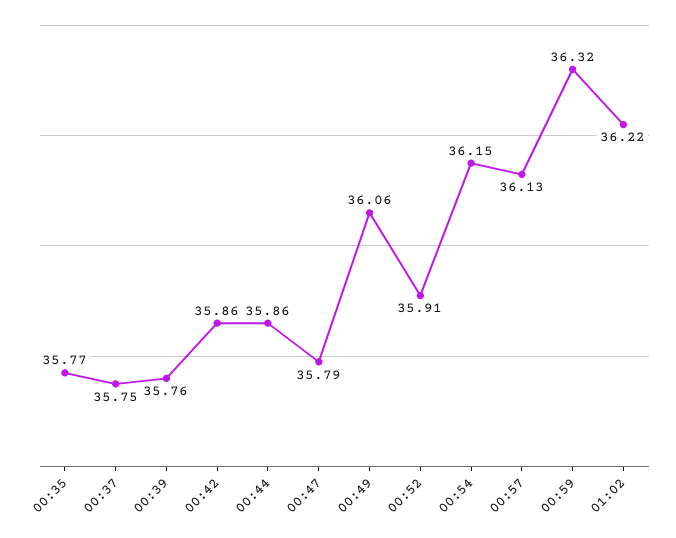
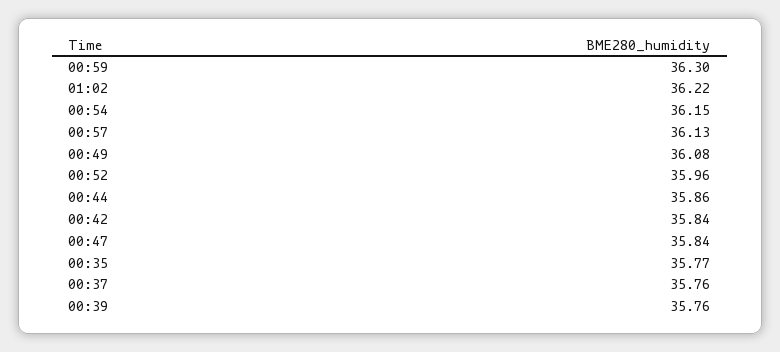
  {
    "00:35": 35.77,
-   "00:37": 35.75,
+   "00:37": 35.76,
    "00:39": 35.76,
-   "00:42": 35.86,
+   "00:42": 35.84,
    "00:44": 35.86,
-   "00:47": 35.79,
+   "00:47": 35.84,
-   "00:49": 36.06,
+   "00:49": 36.08,
-   "00:52": 35.91,
+   "00:52": 35.96,
    "00:54": 36.15,
    "00:57": 36.13,
-   "00:59": 36.32,
+   "00:59": 36.3,
    "01:02": 36.22
  }

